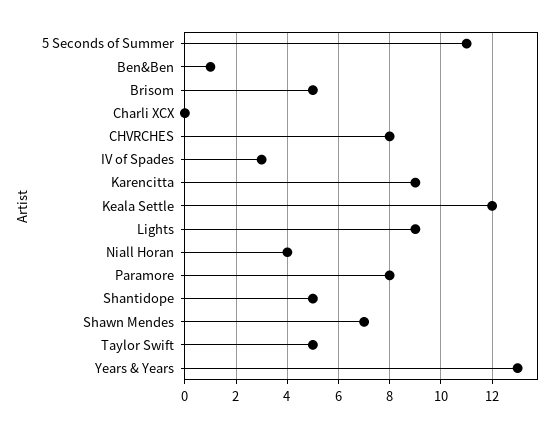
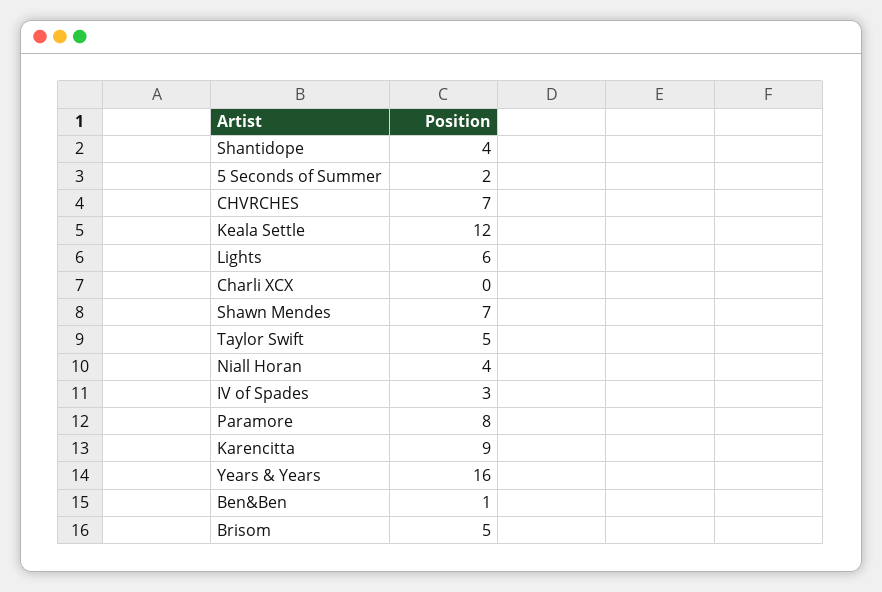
  {
-   "5 Seconds of Summer": 11,
+   "5 Seconds of Summer": 2,
    "Ben&Ben": 1,
    "Brisom": 5,
    "Charli XCX": 0,
-   "CHVRCHES": 8,
+   "CHVRCHES": 7,
    "IV of Spades": 3,
    "Karencitta": 9,
    "Keala Settle": 12,
-   "Lights": 9,
+   "Lights": 6,
    "Niall Horan": 4,
    "Paramore": 8,
-   "Shantidope": 5,
+   "Shantidope": 4,
    "Shawn Mendes": 7,
    "Taylor Swift": 5,
-   "Years & Years": 13
+   "Years & Years": 16
  }

